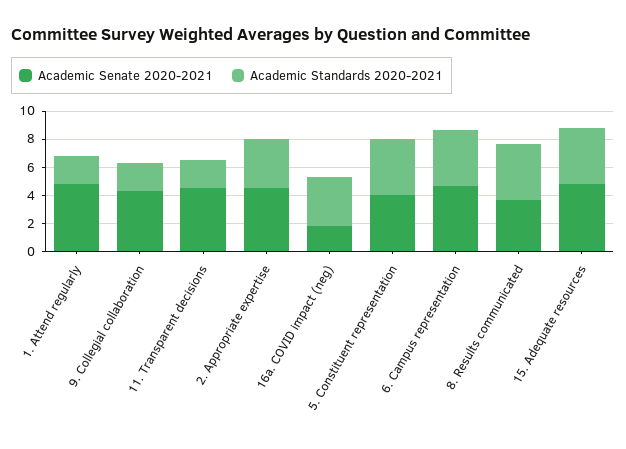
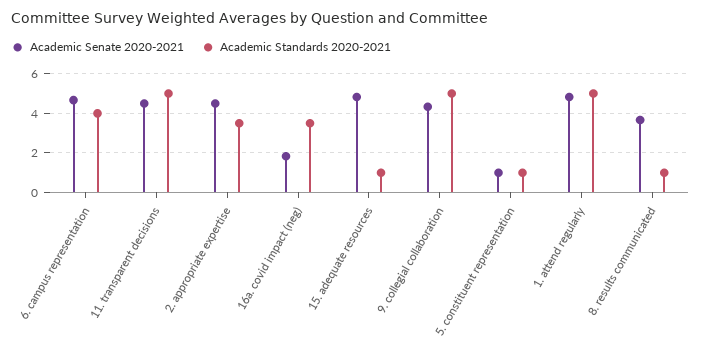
  {
    "Academic Senate 2020-2021": {
      "1. Attend regularly": 5,
      "9. Collegial collaboration": 4.5,
      "11. Transparent decisions": 4.5,
      "2. Appropriate expertise": 4.5,
      "16a. COVID impact (neg)": 2,
-     "5. Constituent representation": 4,
+     "5. Constituent representation": 1,
      "6. Campus representation": 4.5,
      "8. Results communicated": 3.5,
      "15. Adequate resources": 5
    },
    "Academic Standards 2020-2021": {
-     "1. Attend regularly": 2,
+     "1. Attend regularly": 5,
-     "9. Collegial collaboration": 2,
+     "9. Collegial collaboration": 5,
-     "11. Transparent decisions": 2,
+     "11. Transparent decisions": 5,
      "2. Appropriate expertise": 3.5,
      "16a. COVID impact (neg)": 3.5,
-     "5. Constituent representation": 4,
+     "5. Constituent representation": 1,
      "6. Campus representation": 4,
-     "8. Results communicated": 4,
+     "8. Results communicated": 1,
-     "15. Adequate resources": 4
+     "15. Adequate resources": 1
    }
  }

